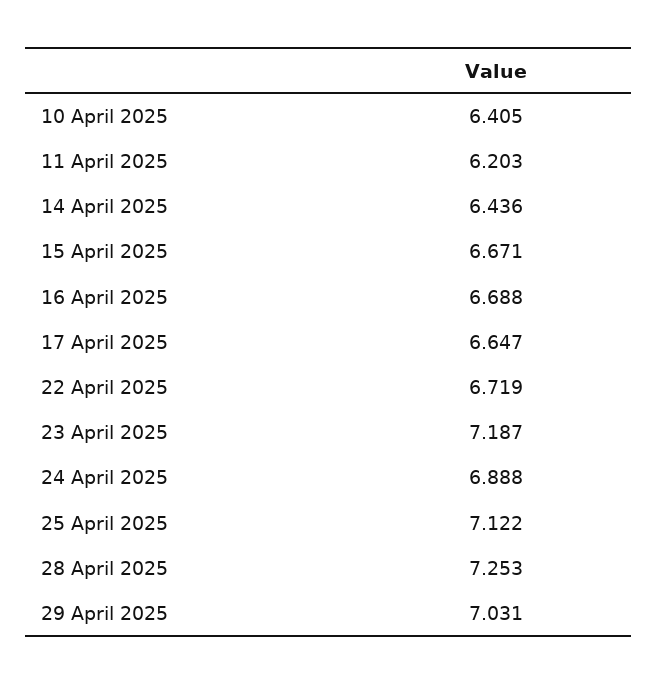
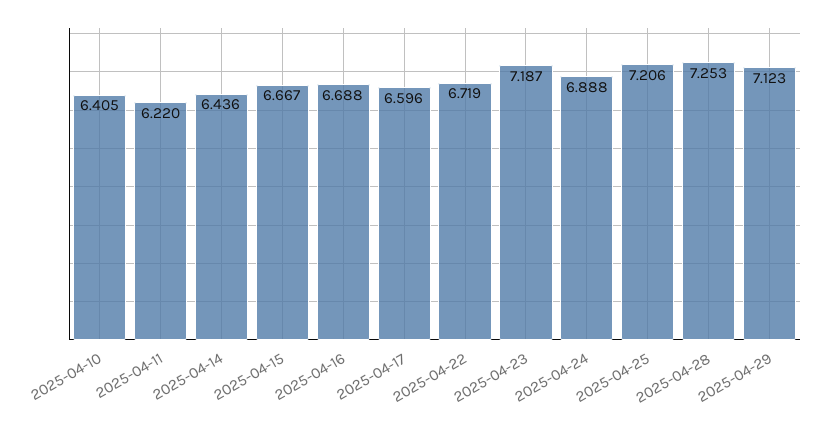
  {
    "10 April 2025": 6.405,
-   "11 April 2025": 6.203,
+   "11 April 2025": 6.22,
    "14 April 2025": 6.436,
-   "15 April 2025": 6.671,
+   "15 April 2025": 6.667,
    "16 April 2025": 6.688,
-   "17 April 2025": 6.647,
+   "17 April 2025": 6.596,
    "22 April 2025": 6.719,
    "23 April 2025": 7.187,
    "24 April 2025": 6.888,
-   "25 April 2025": 7.122,
+   "25 April 2025": 7.206,
    "28 April 2025": 7.253,
-   "29 April 2025": 7.031
+   "29 April 2025": 7.123
  }

